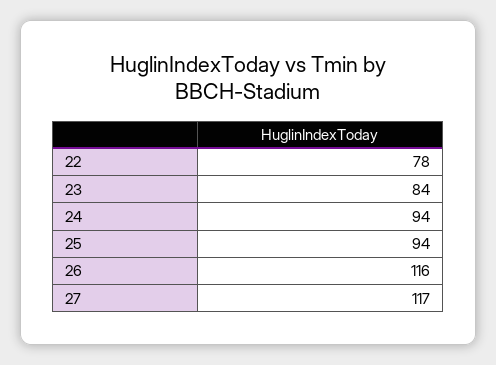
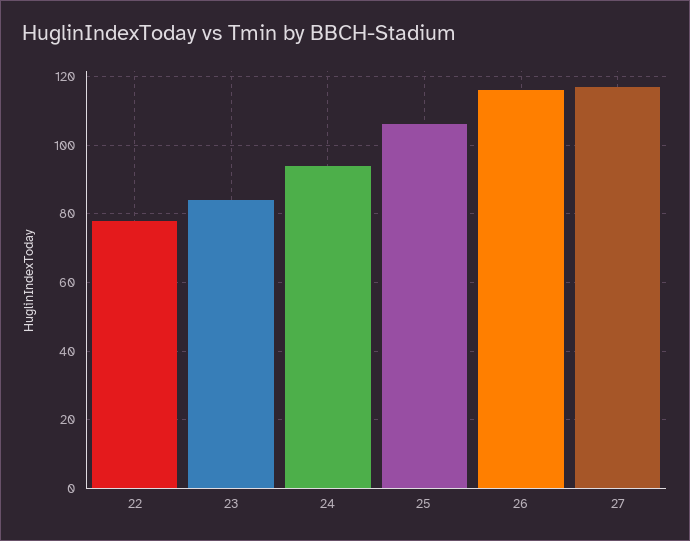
  {
    "22": 78,
    "23": 84,
    "24": 94,
-   "25": 94,
+   "25": 105,
    "26": 116,
    "27": 117
  }

